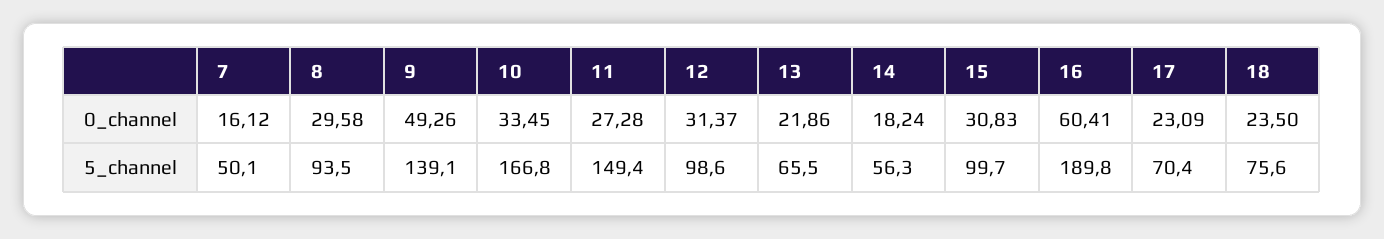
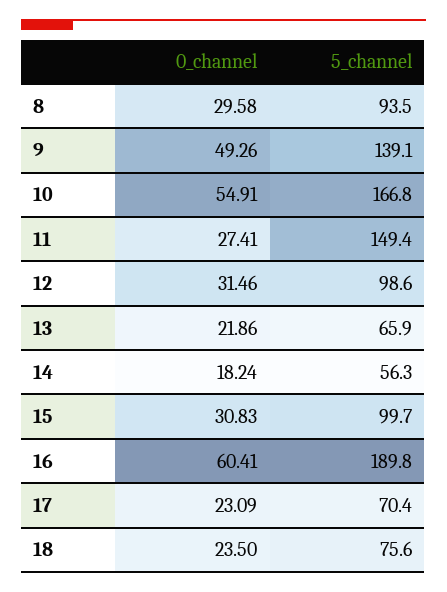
  {
-   "7": {
-     "0_channel": 16.12,
-     "5_channel": 50.1
-   },
    "8": {
      "0_channel": 29.58,
      "5_channel": 93.5
    },
    "9": {
      "0_channel": 49.26,
      "5_channel": 139.1
    },
    "10": {
-     "0_channel": 33.45,
+     "0_channel": 54.91,
      "5_channel": 166.8
    },
    "11": {
-     "0_channel": 27.28,
+     "0_channel": 27.41,
      "5_channel": 149.4
    },
    "12": {
-     "0_channel": 31.37,
+     "0_channel": 31.46,
      "5_channel": 98.6
    },
    "13": {
      "0_channel": 21.86,
-     "5_channel": 65.5
+     "5_channel": 65.9
    },
    "14": {
      "0_channel": 18.24,
      "5_channel": 56.3
    },
    "15": {
      "0_channel": 30.83,
      "5_channel": 99.7
    },
    "16": {
      "0_channel": 60.41,
      "5_channel": 189.8
    },
    "17": {
      "0_channel": 23.09,
      "5_channel": 70.4
    },
    "18": {
      "0_channel": 23.5,
      "5_channel": 75.6
    }
  }

